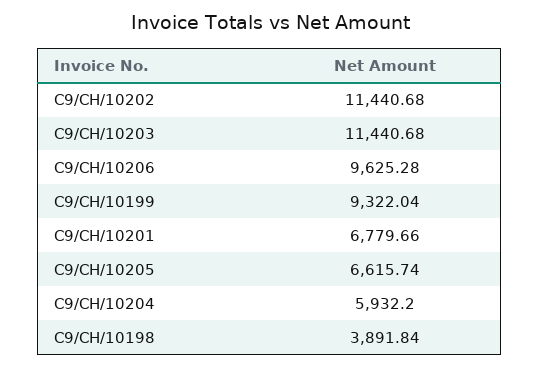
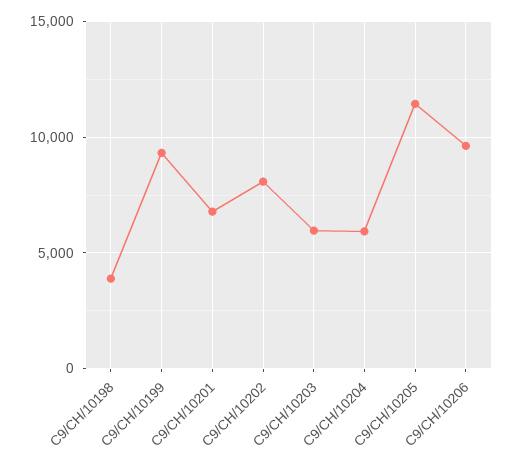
  {
-   "C9/CH/10202": 11440.68,
+   "C9/CH/10202": 8000,
-   "C9/CH/10203": 11440.68,
+   "C9/CH/10203": 6000,
    "C9/CH/10206": 9625.28,
    "C9/CH/10199": 9322.04,
    "C9/CH/10201": 6779.66,
-   "C9/CH/10205": 6615.74,
+   "C9/CH/10205": 11500,
    "C9/CH/10204": 5932.2,
    "C9/CH/10198": 3891.84
  }

